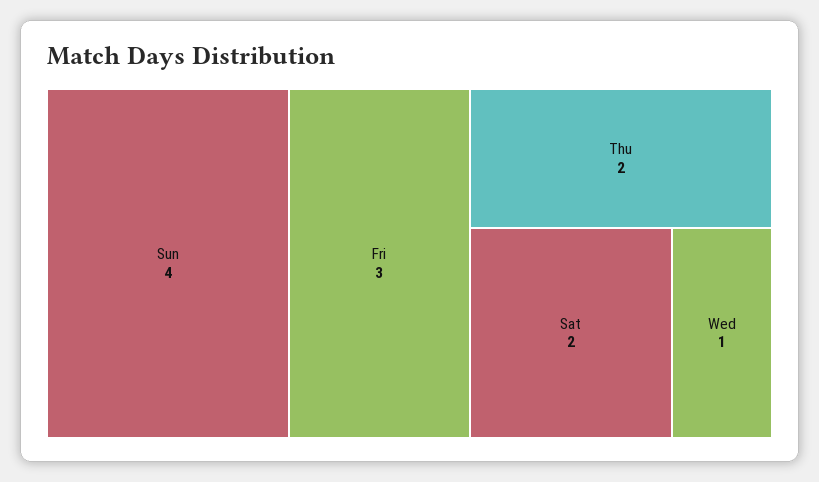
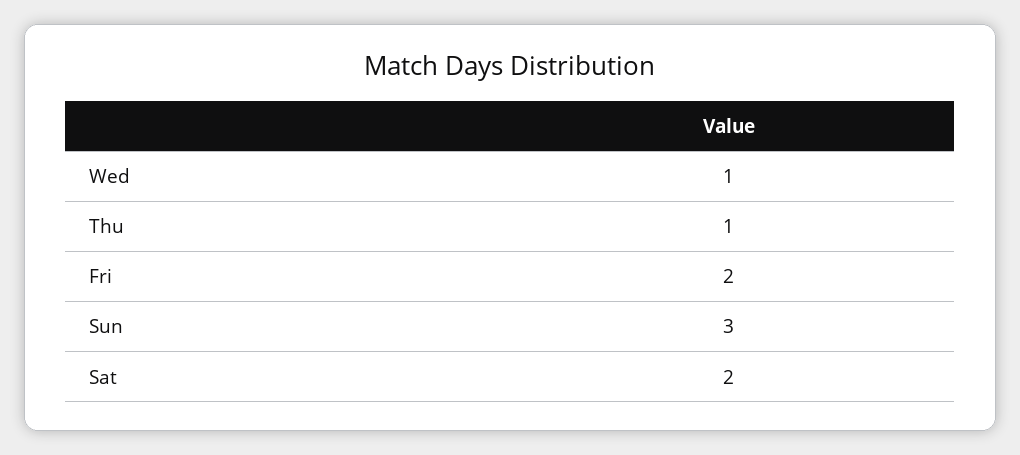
  {
-   "Sun": 4,
+   "Sun": 3,
-   "Fri": 3,
+   "Fri": 2,
-   "Thu": 2,
+   "Thu": 1,
    "Sat": 2,
    "Wed": 1
  }

